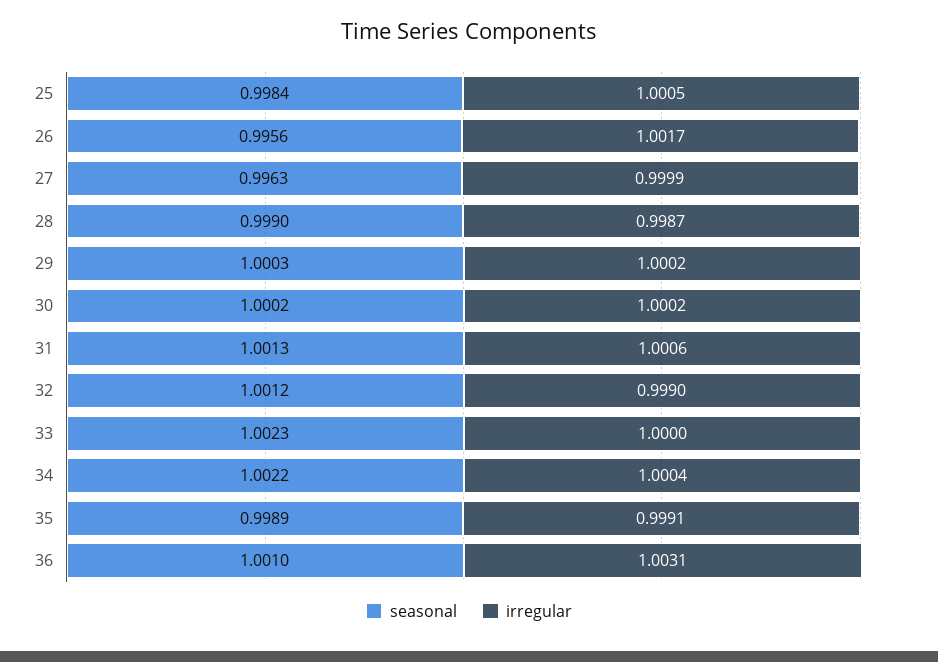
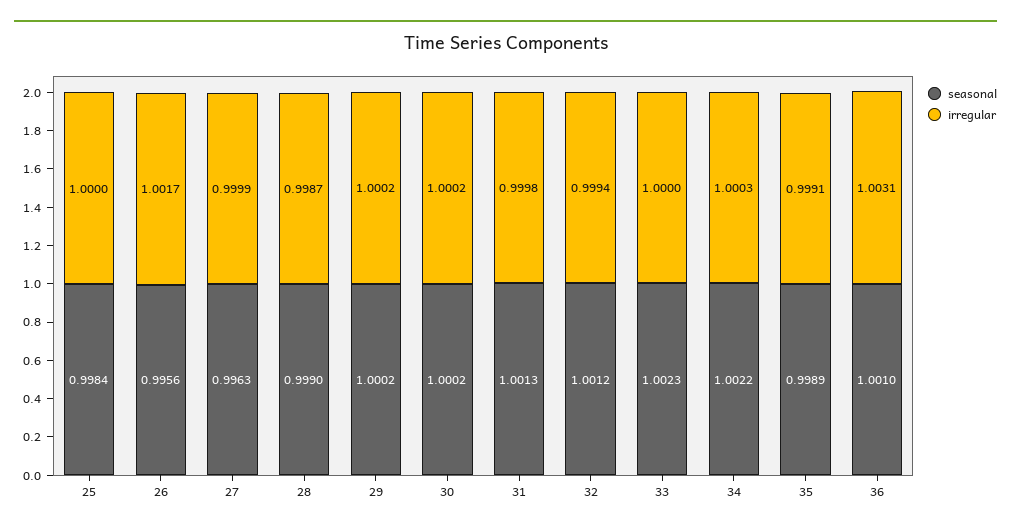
  {
    "seasonal": {
      "25": 0.9984,
      "26": 0.9956,
      "27": 0.9963,
      "28": 0.999,
-     "29": 1.0003,
+     "29": 1.0002,
      "30": 1.0002,
      "31": 1.0013,
      "32": 1.0012,
      "33": 1.0023,
      "34": 1.0022,
      "35": 0.9989,
      "36": 1.001
    },
    "irregular": {
-     "25": 1.0005,
+     "25": 1,
      "26": 1.0017,
      "27": 0.9999,
      "28": 0.9987,
      "29": 1.0002,
      "30": 1.0002,
-     "31": 1.0006,
+     "31": 0.9998,
-     "32": 0.999,
+     "32": 0.9994,
      "33": 1,
-     "34": 1.0004,
+     "34": 1.0003,
      "35": 0.9991,
      "36": 1.0031
    }
  }

